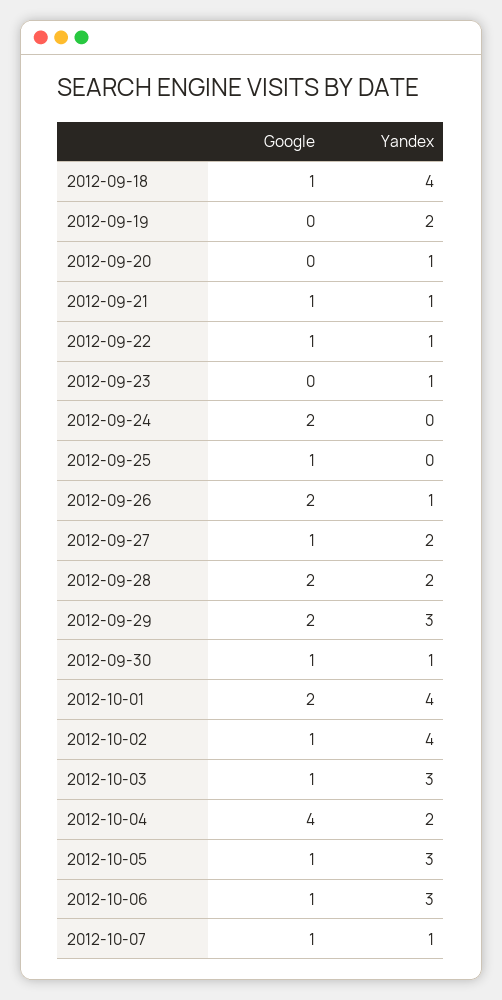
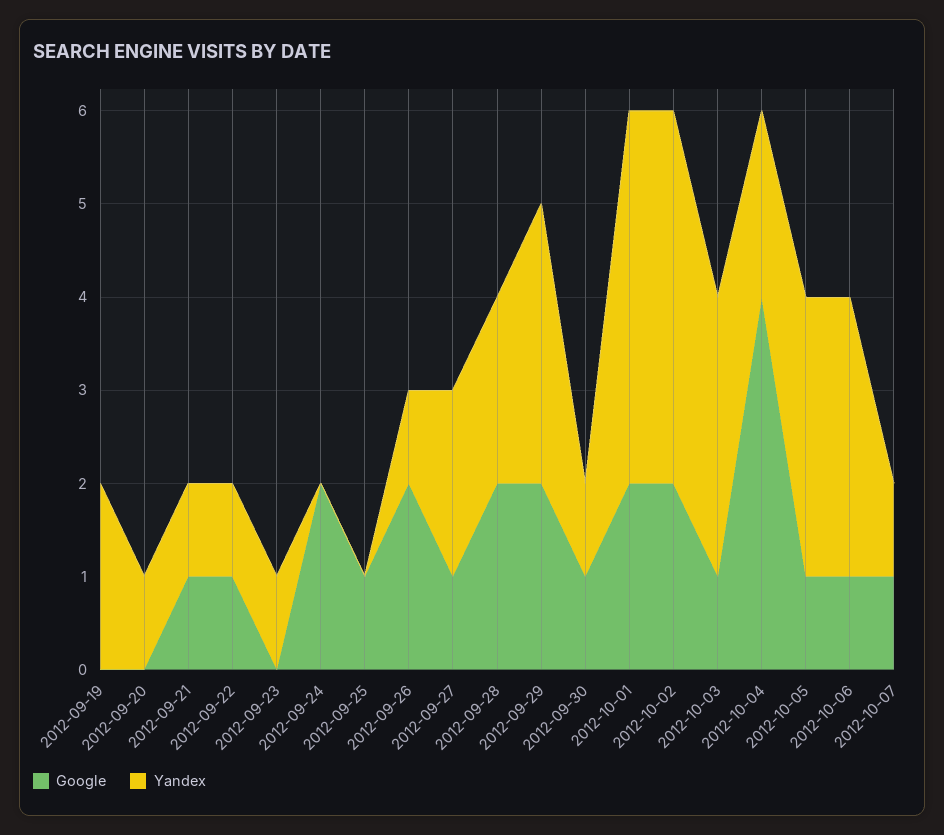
  {
    "Google": {
-     "2012-09-18": 1,
      "2012-09-19": 0,
      "2012-09-20": 0,
      "2012-09-21": 1,
      "2012-09-22": 1,
      "2012-09-23": 0,
      "2012-09-24": 2,
      "2012-09-25": 1,
      "2012-09-26": 2,
      "2012-09-27": 1,
      "2012-09-28": 2,
      "2012-09-29": 2,
      "2012-09-30": 1,
      "2012-10-01": 2,
-     "2012-10-02": 1,
+     "2012-10-02": 2,
      "2012-10-03": 1,
      "2012-10-04": 4,
      "2012-10-05": 1,
      "2012-10-06": 1,
      "2012-10-07": 1
    },
    "Yandex": {
-     "2012-09-18": 4,
      "2012-09-19": 2,
      "2012-09-20": 1,
      "2012-09-21": 1,
      "2012-09-22": 1,
      "2012-09-23": 1,
      "2012-09-24": 0,
      "2012-09-25": 0,
      "2012-09-26": 1,
      "2012-09-27": 2,
      "2012-09-28": 2,
      "2012-09-29": 3,
      "2012-09-30": 1,
      "2012-10-01": 4,
      "2012-10-02": 4,
      "2012-10-03": 3,
      "2012-10-04": 2,
      "2012-10-05": 3,
      "2012-10-06": 3,
      "2012-10-07": 1
    }
  }

